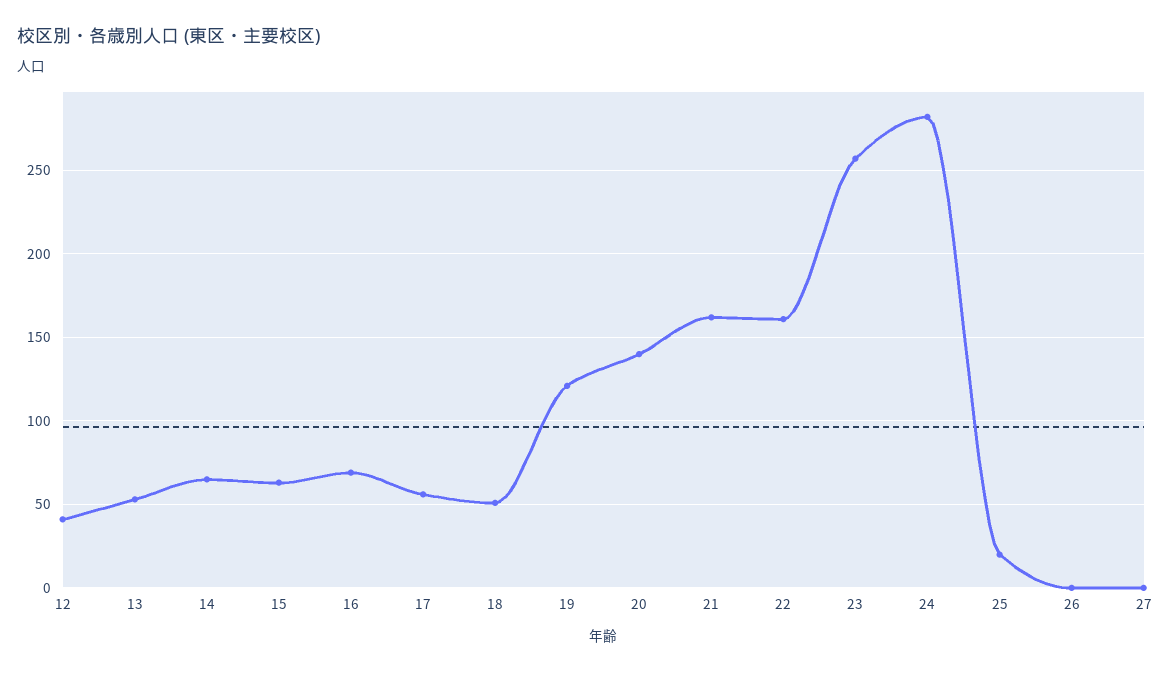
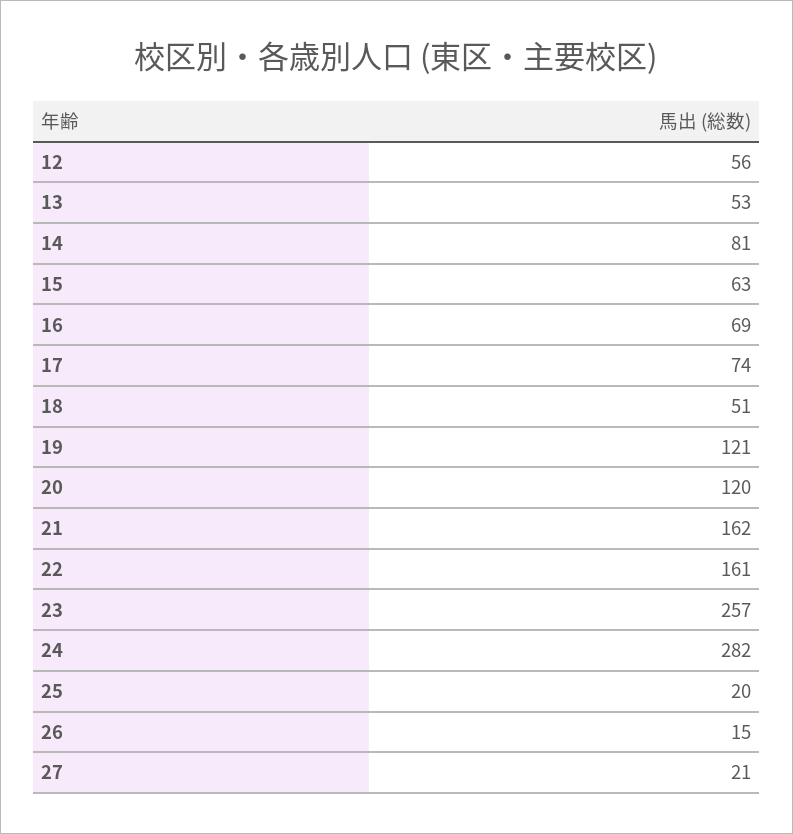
  {
-   "12": 40,
+   "12": 56,
    "13": 53,
-   "14": 65,
+   "14": 81,
    "15": 63,
    "16": 69,
-   "17": 55,
+   "17": 74,
    "18": 51,
    "19": 121,
-   "20": 140,
+   "20": 120,
    "21": 162,
    "22": 161,
    "23": 257,
    "24": 282,
    "25": 20,
-   "26": 0,
+   "26": 15,
-   "27": 0
+   "27": 21
  }

